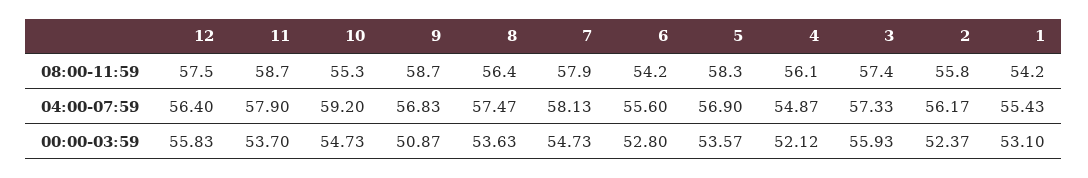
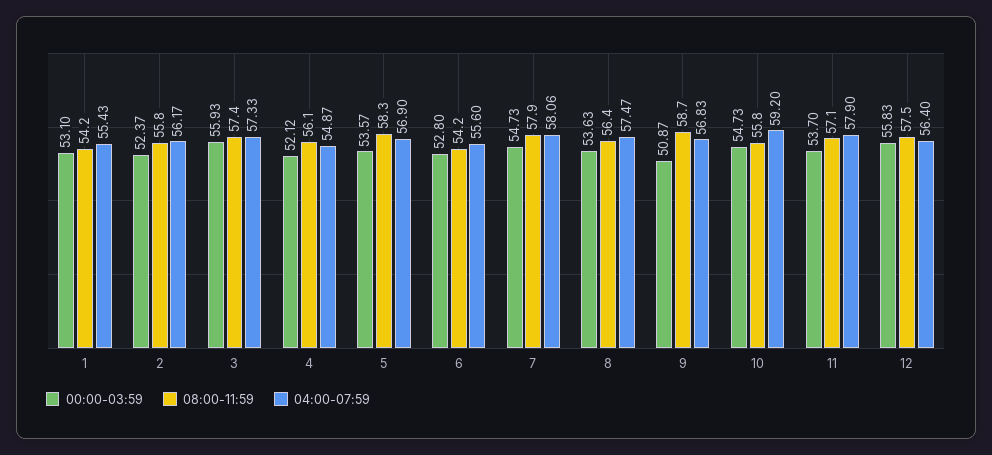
  {
    "08:00-11:59": {
      "12": 57.5,
-     "11": 58.7,
+     "11": 57.1,
-     "10": 55.3,
+     "10": 55.8,
      "9": 58.7,
      "8": 56.4,
      "7": 57.9,
      "6": 54.2,
      "5": 58.3,
      "4": 56.1,
      "3": 57.4,
      "2": 55.8,
      "1": 54.2
    },
    "04:00-07:59": {
      "12": 56.4,
      "11": 57.9,
      "10": 59.2,
      "9": 56.83,
      "8": 57.47,
-     "7": 58.13,
+     "7": 58.06,
      "6": 55.6,
      "5": 56.9,
      "4": 54.87,
      "3": 57.33,
      "2": 56.17,
      "1": 55.43
    },
    "00:00-03:59": {
      "12": 55.83,
      "11": 53.7,
      "10": 54.73,
      "9": 50.87,
      "8": 53.63,
      "7": 54.73,
      "6": 52.8,
      "5": 53.57,
      "4": 52.12,
      "3": 55.93,
      "2": 52.37,
      "1": 53.1
    }
  }

